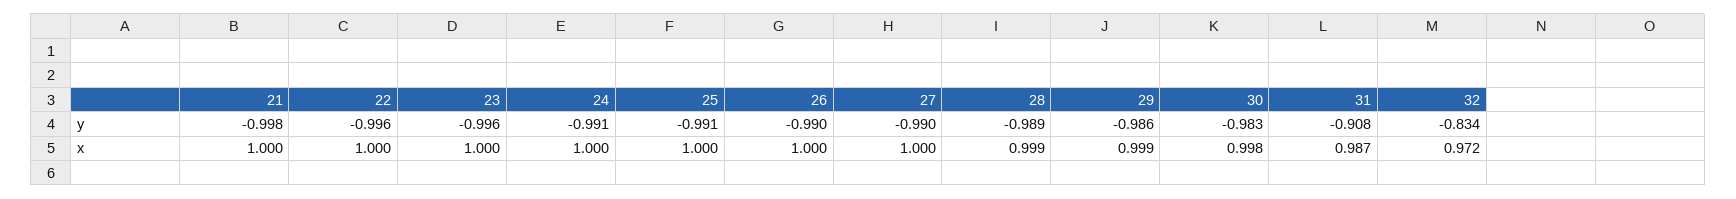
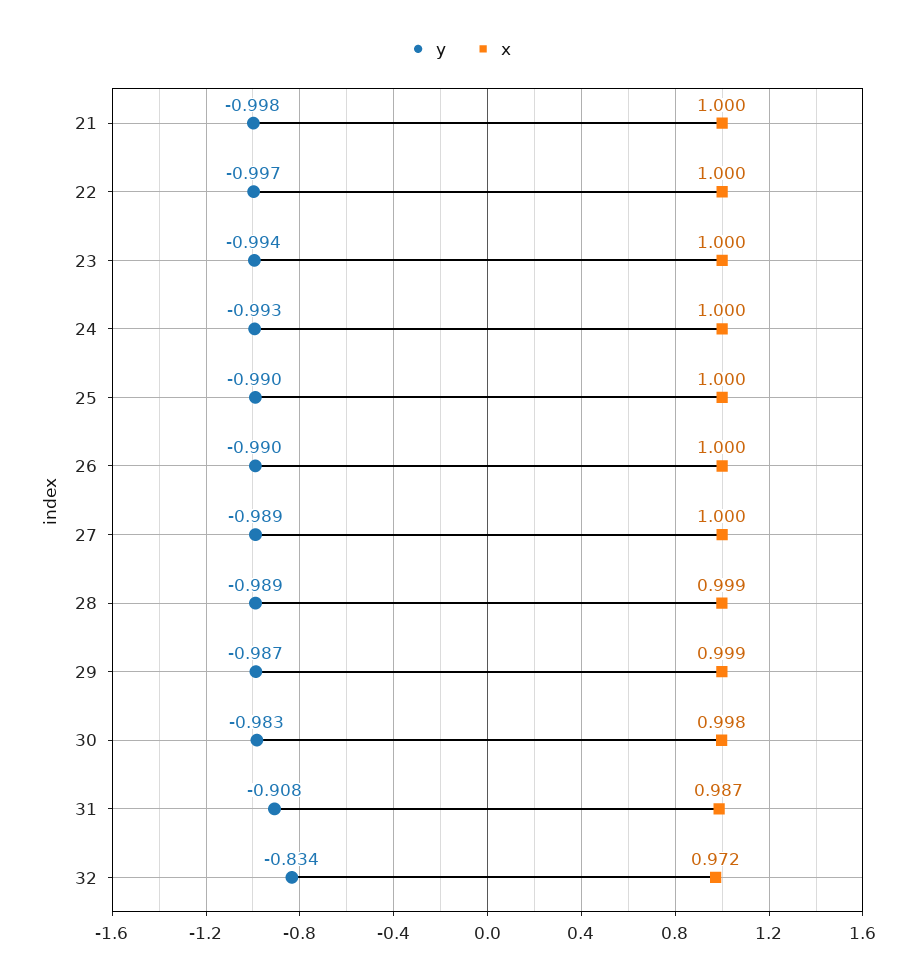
  {
    "y": {
      "21": -0.998,
-     "22": -0.996,
+     "22": -0.997,
-     "23": -0.996,
+     "23": -0.994,
-     "24": -0.991,
+     "24": -0.993,
-     "25": -0.991,
+     "25": -0.99,
      "26": -0.99,
-     "27": -0.99,
+     "27": -0.989,
      "28": -0.989,
-     "29": -0.986,
+     "29": -0.987,
      "30": -0.983,
      "31": -0.908,
      "32": -0.834
    },
    "x": {
      "21": 1,
      "22": 1,
      "23": 1,
      "24": 1,
      "25": 1,
      "26": 1,
      "27": 1,
      "28": 0.999,
      "29": 0.999,
      "30": 0.998,
      "31": 0.987,
      "32": 0.972
    }
  }

